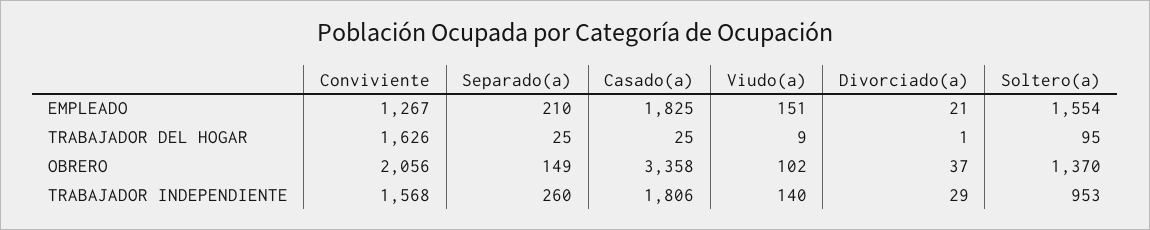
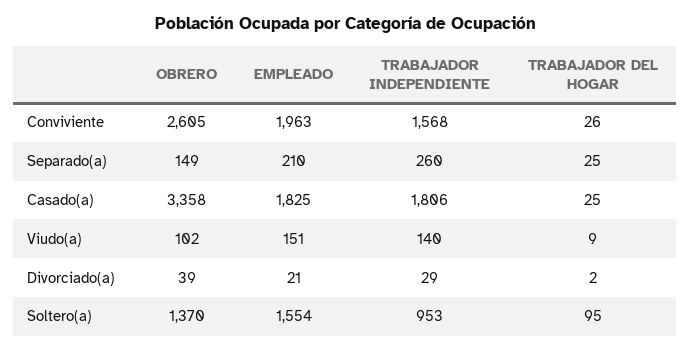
  {
    "Conviviente": {
-     "EMPLEADO": 1267,
+     "EMPLEADO": 1963,
-     "TRABAJADOR DEL HOGAR": 1626,
+     "TRABAJADOR DEL HOGAR": 26,
-     "OBRERO": 2056,
+     "OBRERO": 2605,
      "TRABAJADOR INDEPENDIENTE": 1568
    },
    "Separado(a)": {
      "EMPLEADO": 210,
      "TRABAJADOR DEL HOGAR": 25,
      "OBRERO": 149,
      "TRABAJADOR INDEPENDIENTE": 260
    },
    "Casado(a)": {
      "EMPLEADO": 1825,
      "TRABAJADOR DEL HOGAR": 25,
      "OBRERO": 3358,
      "TRABAJADOR INDEPENDIENTE": 1806
    },
    "Viudo(a)": {
      "EMPLEADO": 151,
      "TRABAJADOR DEL HOGAR": 9,
      "OBRERO": 102,
      "TRABAJADOR INDEPENDIENTE": 140
    },
    "Divorciado(a)": {
      "EMPLEADO": 21,
-     "TRABAJADOR DEL HOGAR": 1,
+     "TRABAJADOR DEL HOGAR": 2,
-     "OBRERO": 37,
+     "OBRERO": 39,
      "TRABAJADOR INDEPENDIENTE": 29
    },
    "Soltero(a)": {
      "EMPLEADO": 1554,
      "TRABAJADOR DEL HOGAR": 95,
      "OBRERO": 1370,
      "TRABAJADOR INDEPENDIENTE": 953
    }
  }

